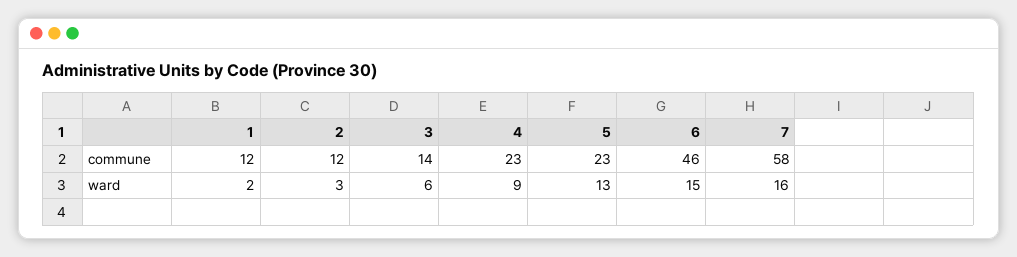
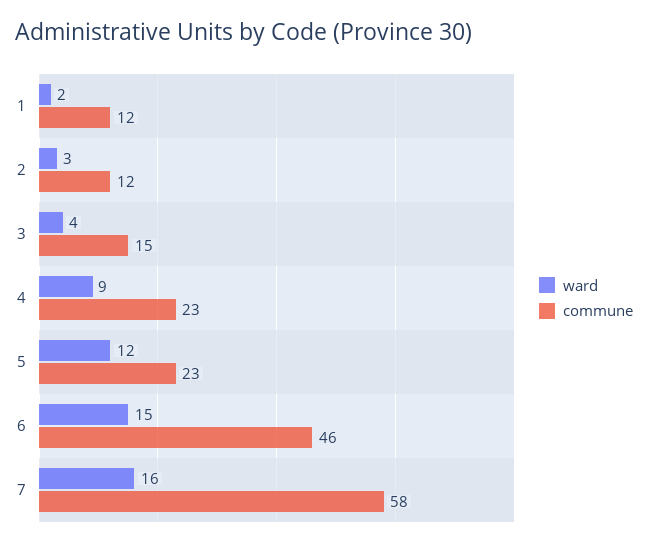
  {
    "commune": {
      "1": 12,
      "2": 12,
-     "3": 14,
+     "3": 15,
      "4": 23,
      "5": 23,
      "6": 46,
      "7": 58
    },
    "ward": {
      "1": 2,
      "2": 3,
-     "3": 6,
+     "3": 4,
      "4": 9,
-     "5": 13,
+     "5": 12,
      "6": 15,
      "7": 16
    }
  }

